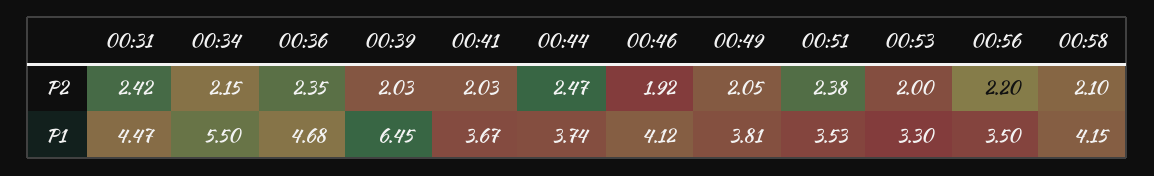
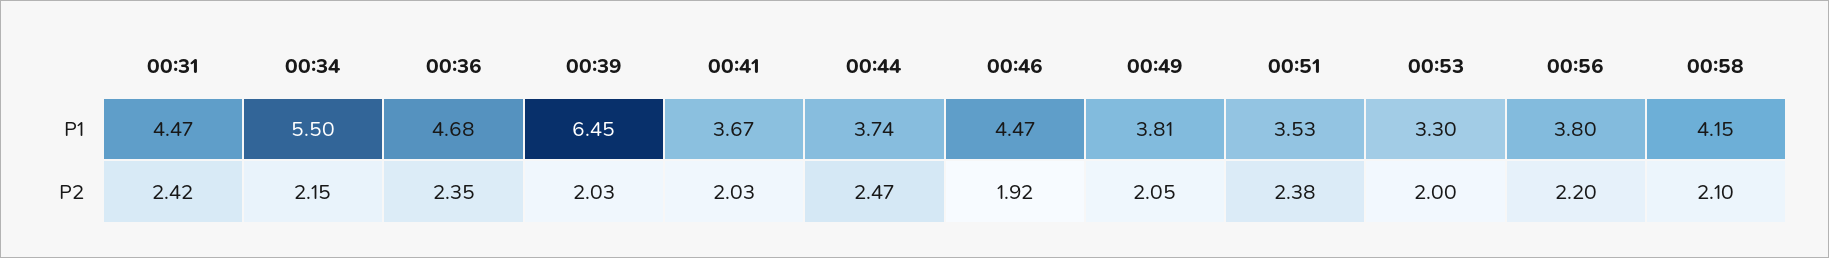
  {
    "00:31": {
      "P2": 2.42,
      "P1": 4.47
    },
    "00:34": {
      "P2": 2.15,
      "P1": 5.5
    },
    "00:36": {
      "P2": 2.35,
      "P1": 4.68
    },
    "00:39": {
      "P2": 2.03,
      "P1": 6.45
    },
    "00:41": {
      "P2": 2.03,
      "P1": 3.67
    },
    "00:44": {
      "P2": 2.47,
      "P1": 3.74
    },
    "00:46": {
      "P2": 1.92,
-     "P1": 4.12
+     "P1": 4.47
    },
    "00:49": {
      "P2": 2.05,
      "P1": 3.81
    },
    "00:51": {
      "P2": 2.38,
      "P1": 3.53
    },
    "00:53": {
      "P2": 2,
      "P1": 3.3
    },
    "00:56": {
      "P2": 2.2,
-     "P1": 3.5
+     "P1": 3.8
    },
    "00:58": {
      "P2": 2.1,
      "P1": 4.15
    }
  }

